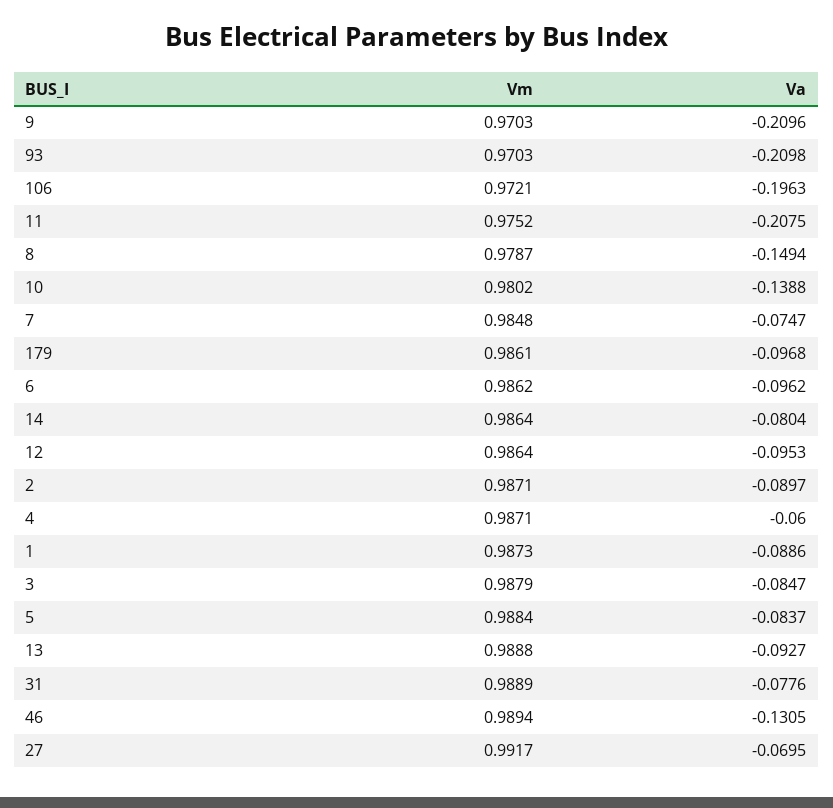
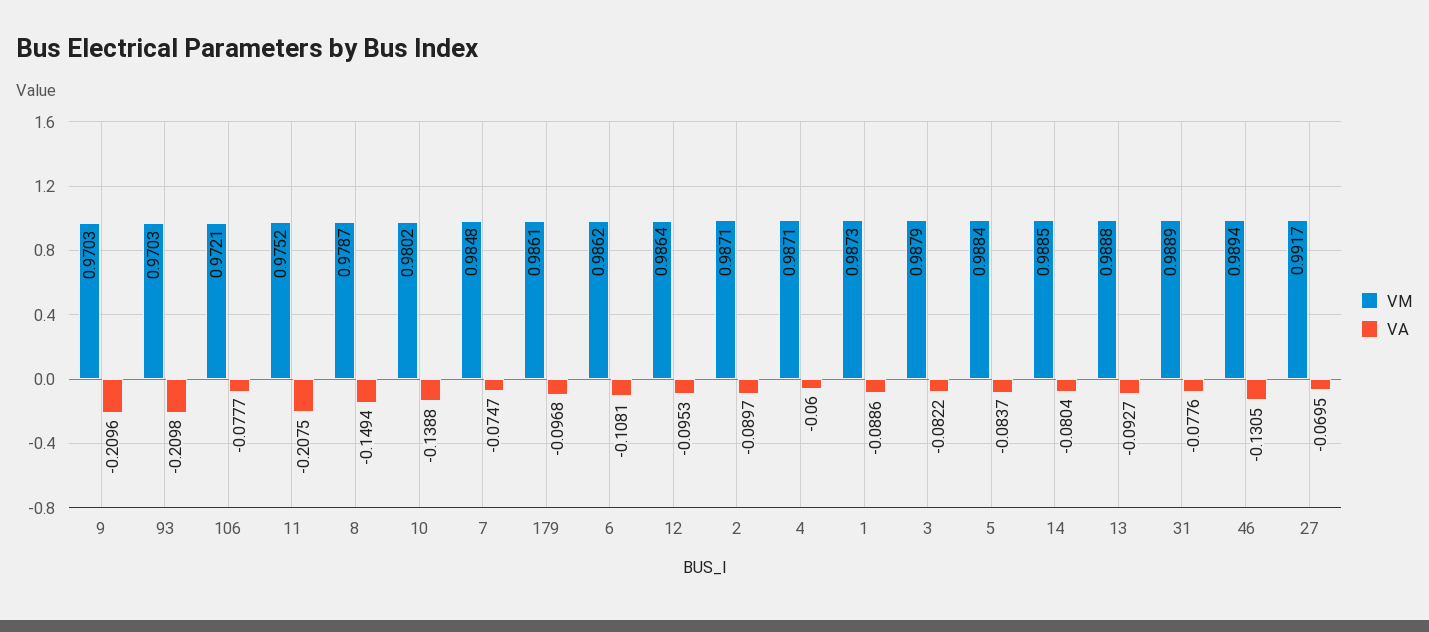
  {
    "Vm": {
      "9": 0.9703,
      "93": 0.9703,
      "106": 0.9721,
      "11": 0.9752,
      "8": 0.9787,
      "10": 0.9802,
      "7": 0.9848,
      "179": 0.9861,
      "6": 0.9862,
-     "14": 0.9864,
+     "14": 0.9885,
      "12": 0.9864,
      "2": 0.9871,
      "4": 0.9871,
      "1": 0.9873,
      "3": 0.9879,
      "5": 0.9884,
      "13": 0.9888,
      "31": 0.9889,
      "46": 0.9894,
      "27": 0.9917
    },
    "Va": {
      "9": -0.2096,
      "93": -0.2098,
-     "106": -0.1963,
+     "106": -0.0777,
      "11": -0.2075,
      "8": -0.1494,
      "10": -0.1388,
      "7": -0.0747,
      "179": -0.0968,
-     "6": -0.0962,
+     "6": -0.1081,
      "14": -0.0804,
      "12": -0.0953,
      "2": -0.0897,
      "4": -0.06,
      "1": -0.0886,
-     "3": -0.0847,
+     "3": -0.0822,
      "5": -0.0837,
      "13": -0.0927,
      "31": -0.0776,
      "46": -0.1305,
      "27": -0.0695
    }
  }

